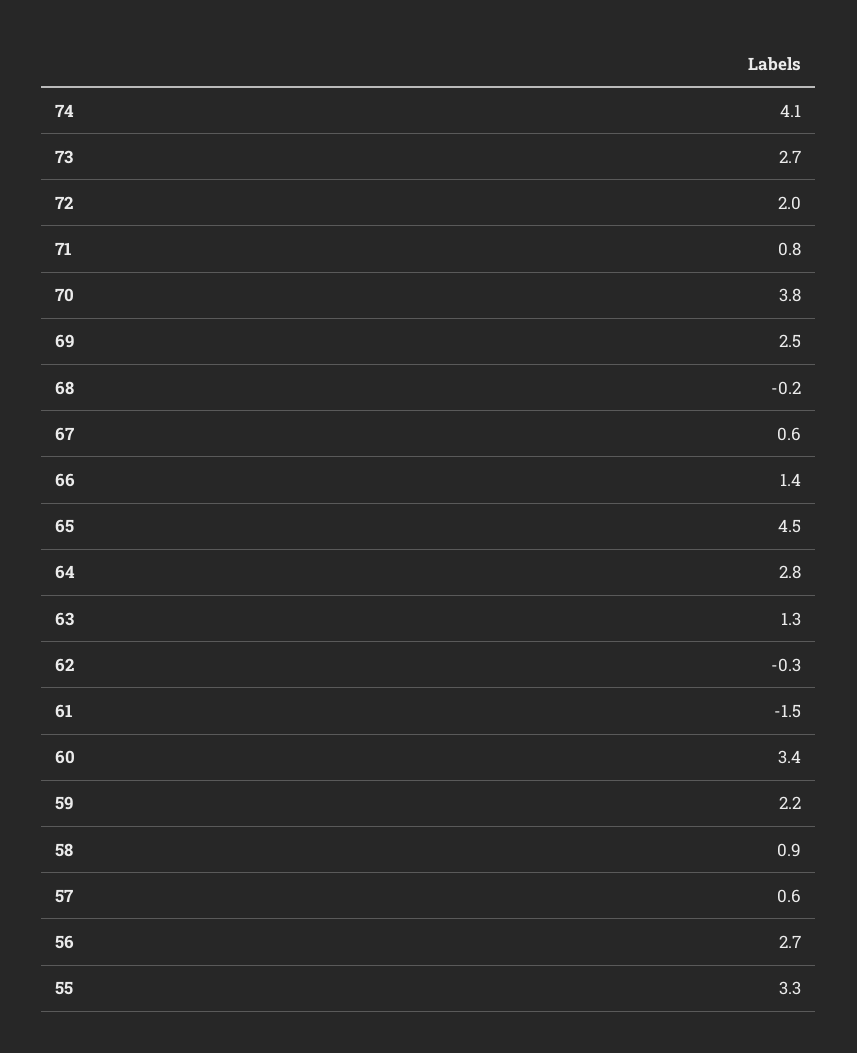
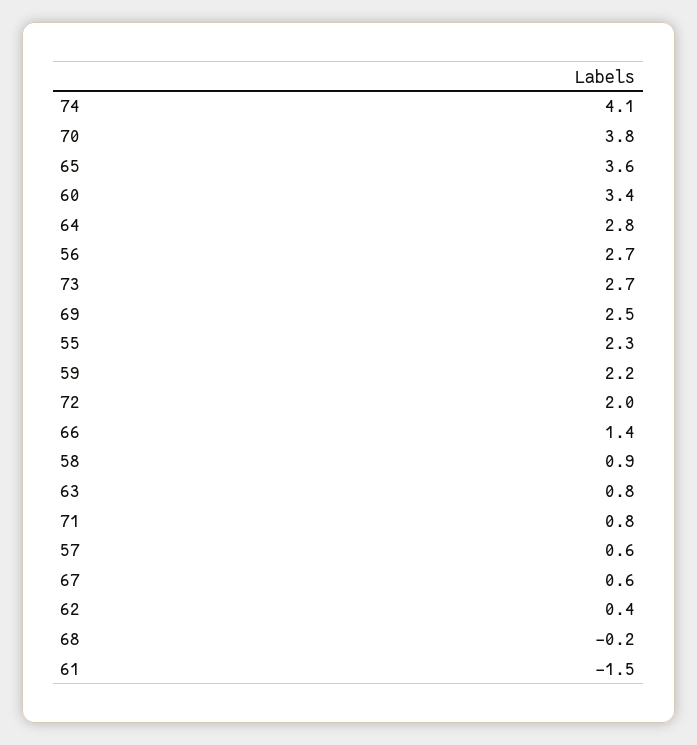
  {
    "74": 4.1,
    "73": 2.7,
    "72": 2,
    "71": 0.8,
    "70": 3.8,
    "69": 2.5,
    "68": -0.2,
    "67": 0.6,
    "66": 1.4,
-   "65": 4.5,
+   "65": 3.6,
    "64": 2.8,
-   "63": 1.3,
+   "63": 0.8,
-   "62": -0.3,
+   "62": 0.4,
    "61": -1.5,
    "60": 3.4,
    "59": 2.2,
    "58": 0.9,
    "57": 0.6,
    "56": 2.7,
-   "55": 3.3
+   "55": 2.3
  }

